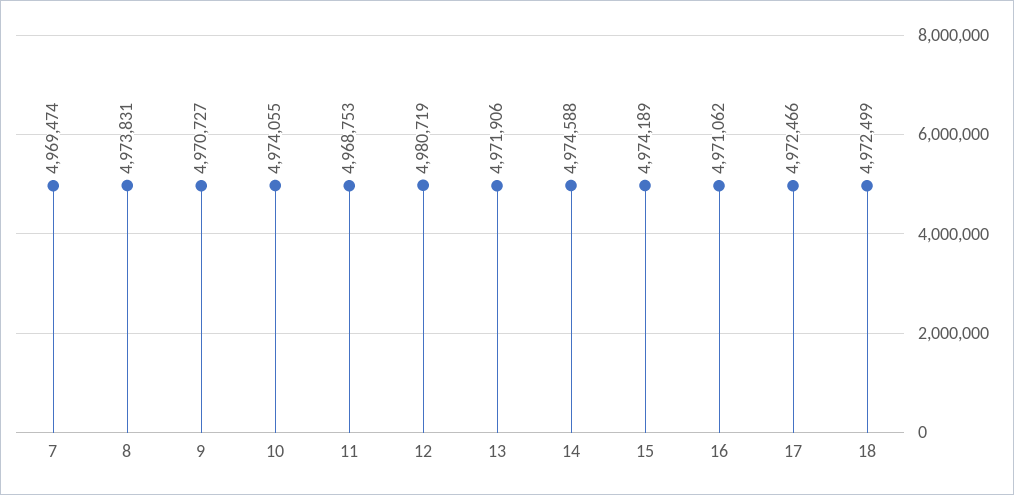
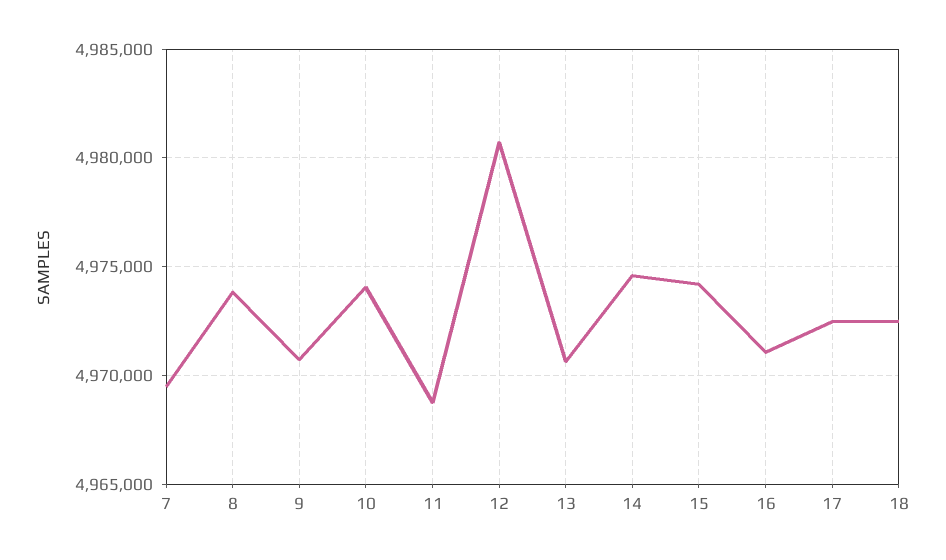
  {
    "7": 4969474,
    "8": 4973831,
    "9": 4970727,
    "10": 4974055,
    "11": 4968753,
    "12": 4980719,
-   "13": 4971906,
+   "13": 4970500,
    "14": 4974588,
    "15": 4974189,
    "16": 4971062,
    "17": 4972466,
    "18": 4972499
  }

